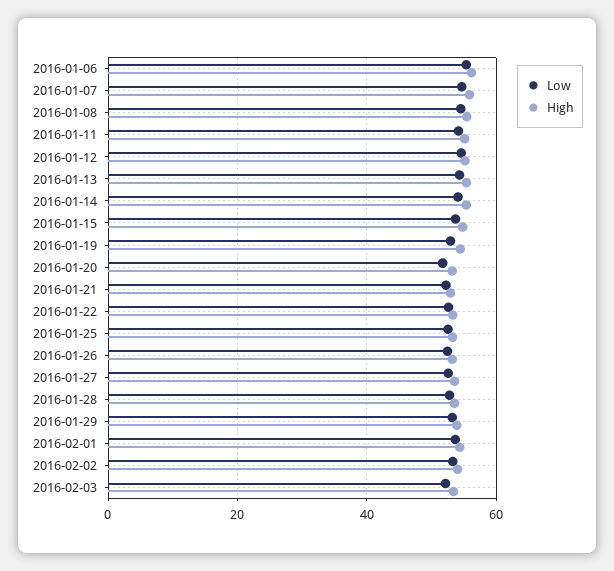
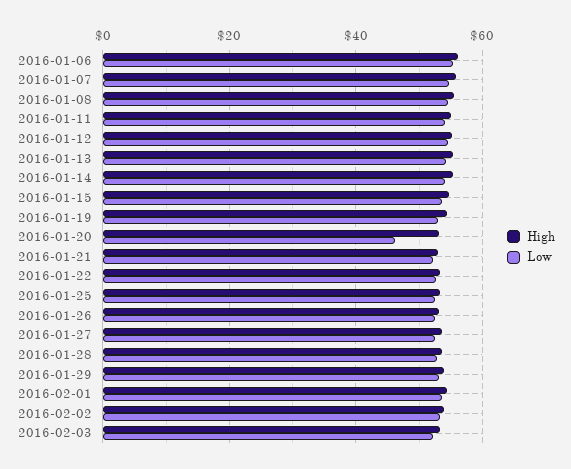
  {
    "Low": {
      "2016-01-06": 56,
      "2016-01-07": 54,
      "2016-01-08": 54,
      "2016-01-11": 54,
      "2016-01-12": 54,
      "2016-01-13": 54,
      "2016-01-14": 54,
      "2016-01-15": 54,
      "2016-01-19": 52,
-     "2016-01-20": 52,
+     "2016-01-20": 46,
      "2016-01-21": 52,
      "2016-01-22": 52,
      "2016-01-25": 52,
      "2016-01-26": 52,
      "2016-01-27": 52,
      "2016-01-28": 52,
      "2016-01-29": 54,
      "2016-02-01": 54,
      "2016-02-02": 54,
      "2016-02-03": 52
    },
    "High": {
      "2016-01-06": 56,
      "2016-01-07": 56,
      "2016-01-08": 56,
      "2016-01-11": 56,
      "2016-01-12": 56,
      "2016-01-13": 56,
      "2016-01-14": 56,
      "2016-01-15": 54,
      "2016-01-19": 54,
      "2016-01-20": 54,
      "2016-01-21": 52,
      "2016-01-22": 54,
      "2016-01-25": 54,
      "2016-01-26": 54,
      "2016-01-27": 54,
      "2016-01-28": 54,
      "2016-01-29": 54,
      "2016-02-01": 54,
      "2016-02-02": 54,
      "2016-02-03": 54
    }
  }

